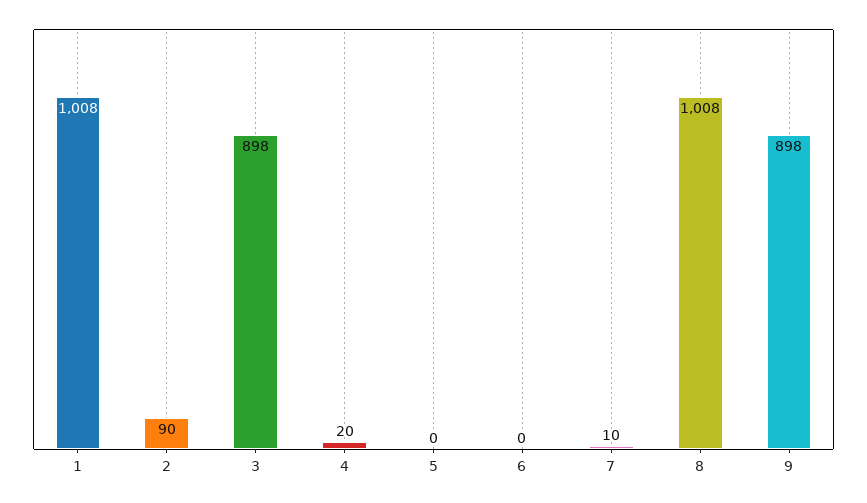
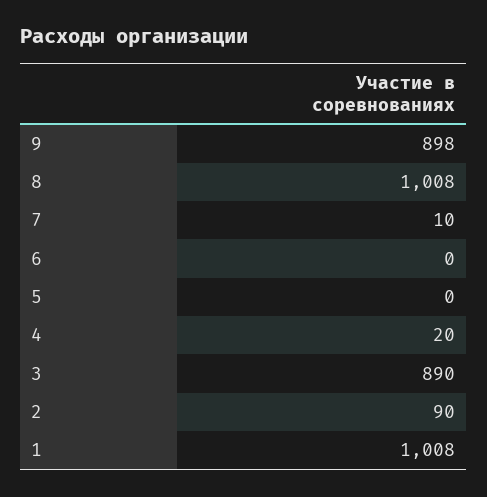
  {
    "1": 1008,
    "2": 90,
-   "3": 898,
+   "3": 890,
    "4": 20,
    "5": 0,
    "6": 0,
    "7": 10,
    "8": 1008,
    "9": 898
  }

